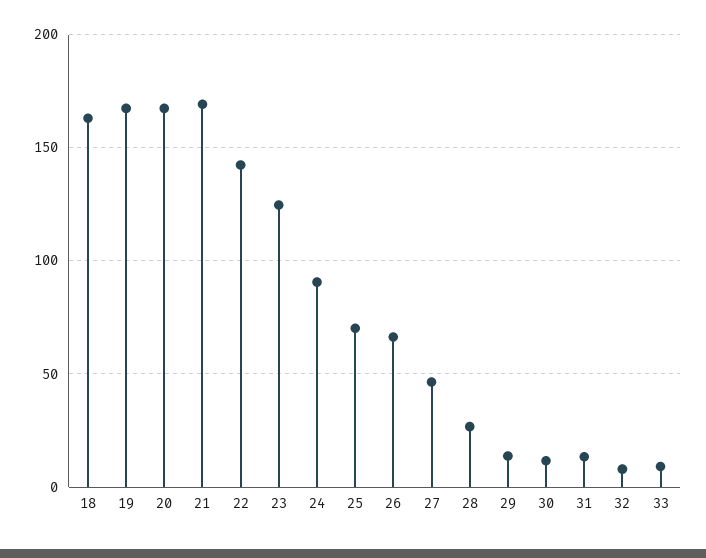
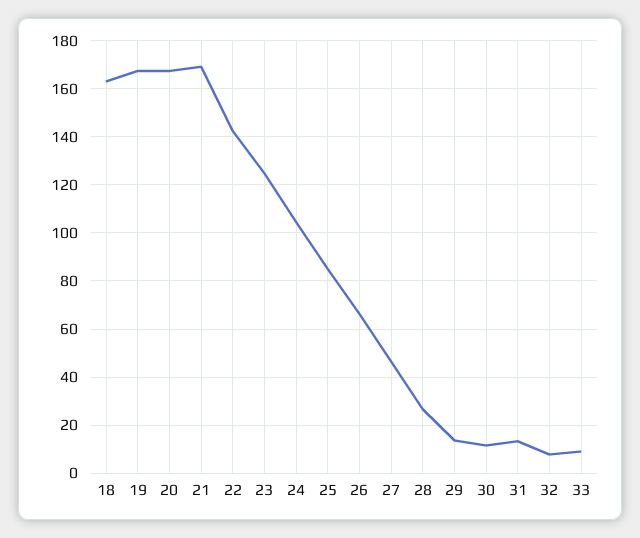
  {
    "18": 162.5,
    "19": 167.5,
    "20": 167.5,
    "21": 170,
    "22": 142.5,
    "23": 125,
-   "24": 90,
+   "24": 105,
-   "25": 70,
+   "25": 85,
    "26": 67.5,
    "27": 47.5,
    "28": 27.5,
    "29": 12.5,
    "30": 12.5,
    "31": 12.5,
    "32": 7.5,
    "33": 10
  }

